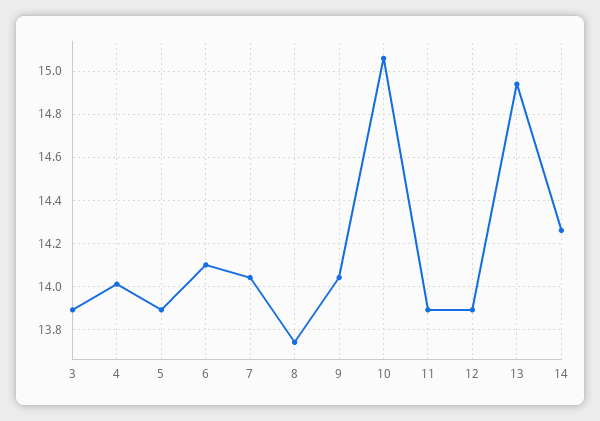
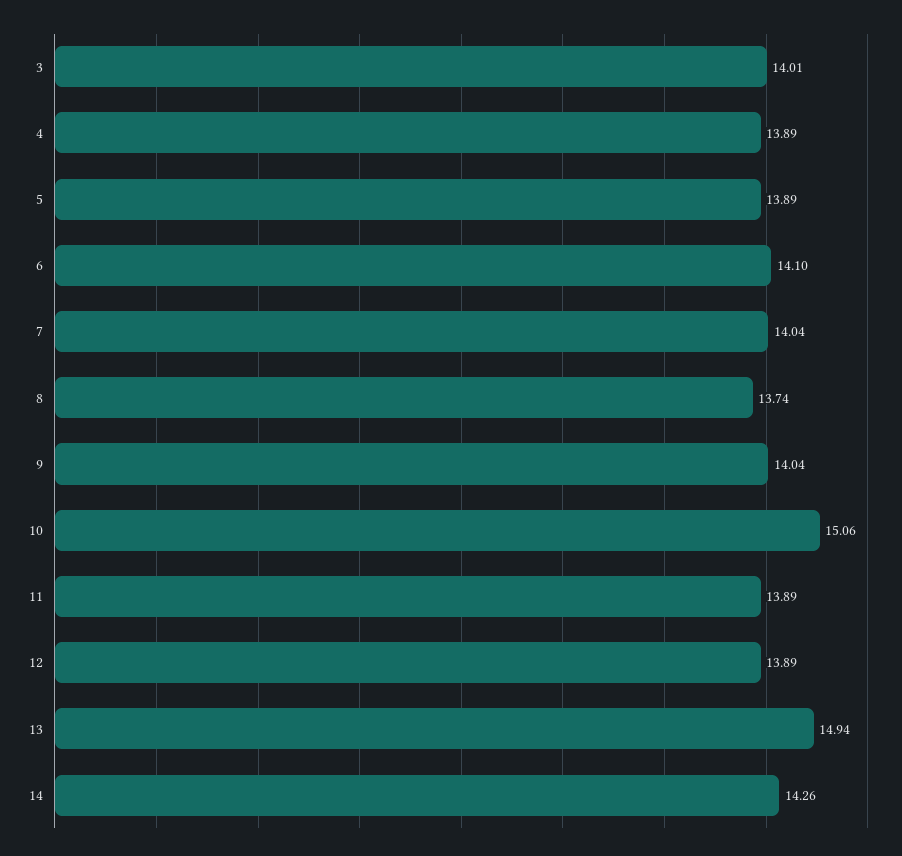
  {
-   "3": 13.9,
+   "3": 14.01,
-   "4": 14,
+   "4": 13.89,
    "5": 13.89,
    "6": 14.1,
    "7": 14.04,
    "8": 13.74,
    "9": 14.04,
    "10": 15.06,
    "11": 13.89,
    "12": 13.89,
    "13": 14.94,
    "14": 14.26
  }

